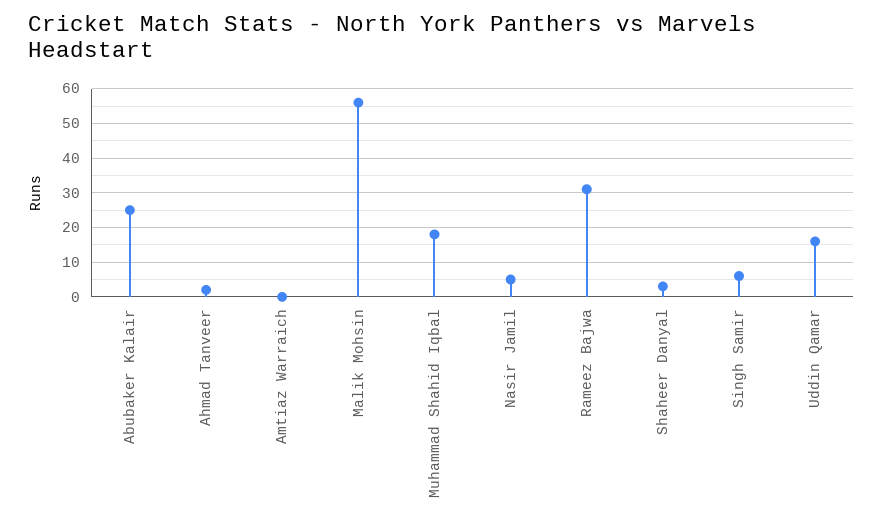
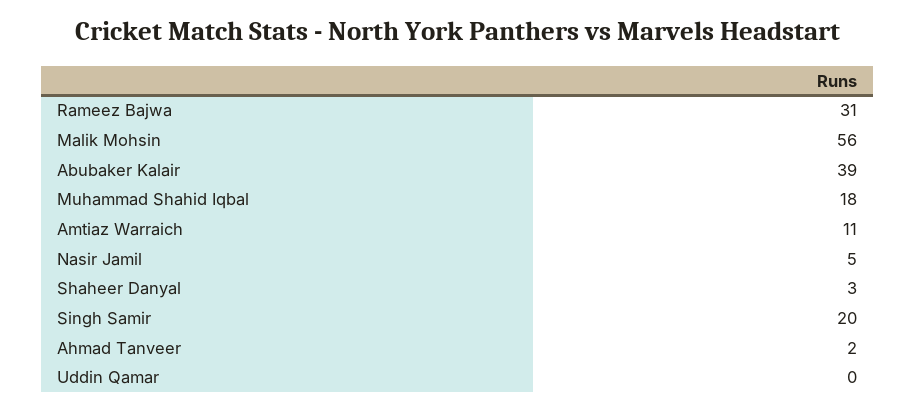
  {
-   "Abubaker Kalair": 25,
+   "Abubaker Kalair": 39,
    "Ahmad Tanveer": 2,
-   "Amtiaz Warraich": 0,
+   "Amtiaz Warraich": 11,
    "Malik Mohsin": 56,
    "Muhammad Shahid Iqbal": 18,
    "Nasir Jamil": 5,
    "Rameez Bajwa": 31,
    "Shaheer Danyal": 3,
-   "Singh Samir": 5,
+   "Singh Samir": 20,
-   "Uddin Qamar": 15
+   "Uddin Qamar": 0
  }

